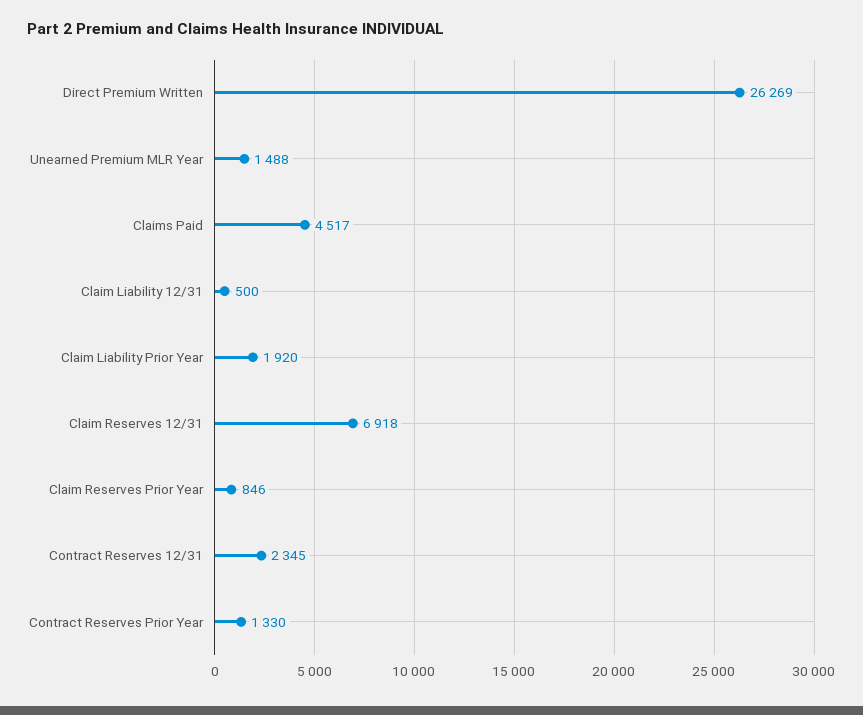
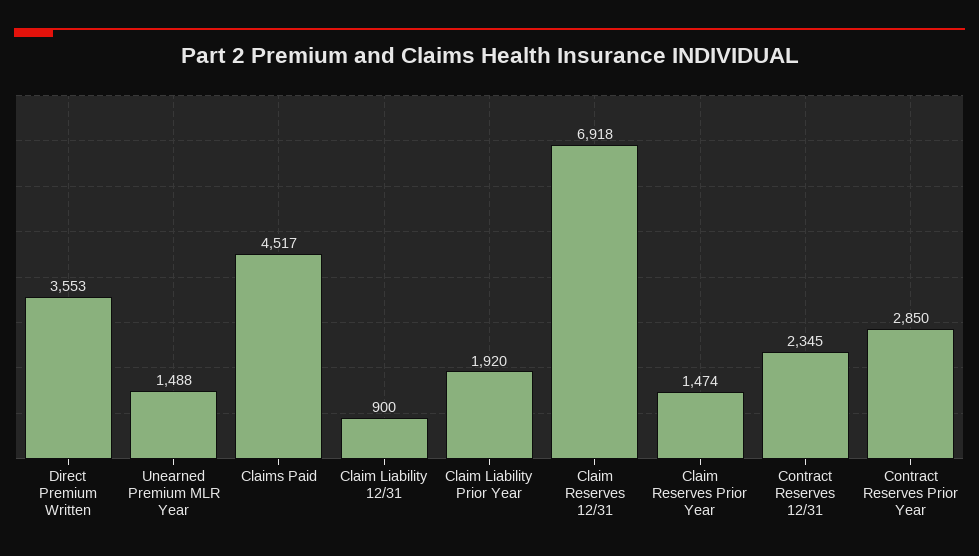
  {
-   "Direct Premium Written": 26269,
+   "Direct Premium Written": 3553,
    "Unearned Premium MLR Year": 1488,
    "Claims Paid": 4517,
-   "Claim Liability 12/31": 500,
+   "Claim Liability 12/31": 900,
    "Claim Liability Prior Year": 1920,
    "Claim Reserves 12/31": 6918,
-   "Claim Reserves Prior Year": 846,
+   "Claim Reserves Prior Year": 1474,
    "Contract Reserves 12/31": 2345,
-   "Contract Reserves Prior Year": 1330
+   "Contract Reserves Prior Year": 2850
  }

